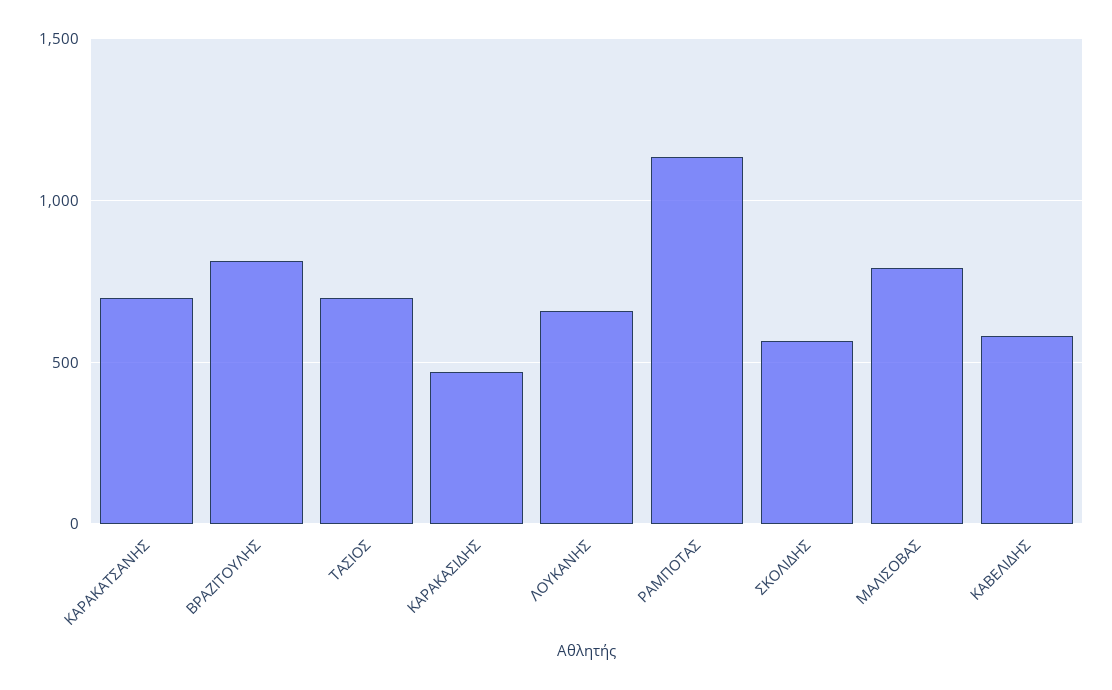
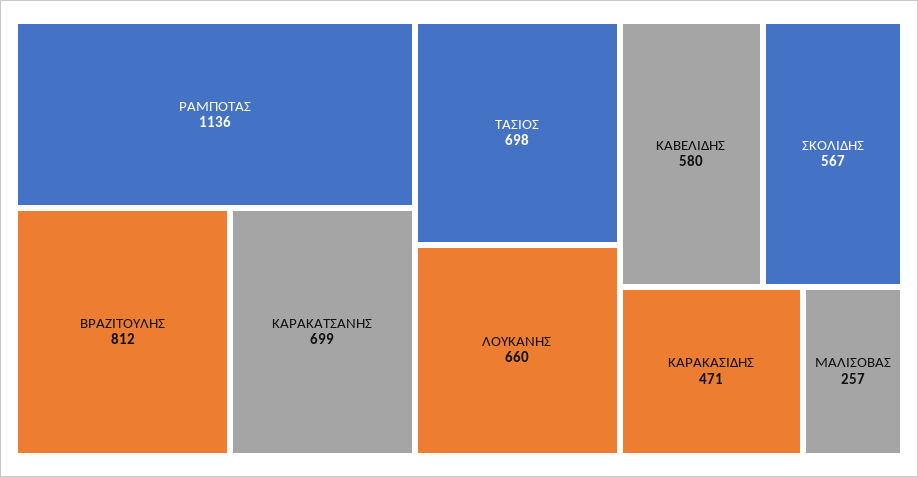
  {
    "ΚΑΡΑΚΑΤΣΑΝΗΣ": 699,
    "ΒΡΑΖΙΤΟΥΛΗΣ": 812,
    "ΤΑΣΙΟΣ": 698,
    "ΚΑΡΑΚΑΣΙΔΗΣ": 471,
    "ΛΟΥΚΑΝΗΣ": 660,
    "ΡΑΜΠΟΤΑΣ": 1136,
    "ΣΚΟΛΙΔΗΣ": 567,
-   "ΜΑΛΙΣΟΒΑΣ": 800,
+   "ΜΑΛΙΣΟΒΑΣ": 257,
    "ΚΑΒΕΛΙΔΗΣ": 580
  }

